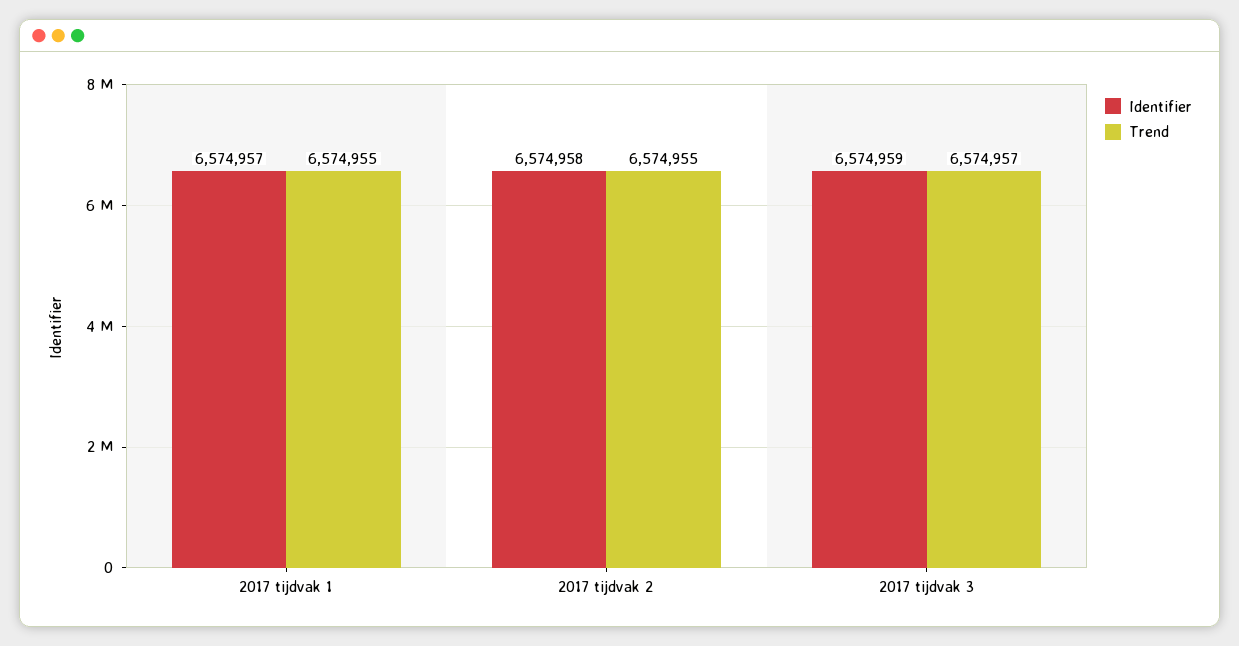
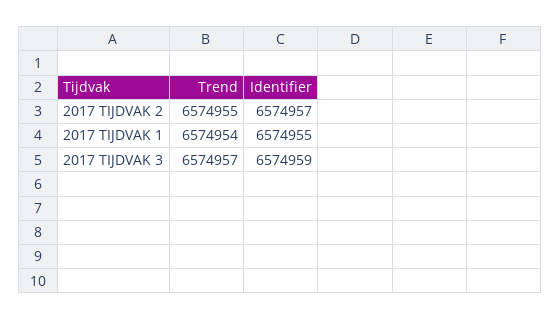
  {
    "Identifier": {
-     "2017 tijdvak 1": 6574957,
+     "2017 tijdvak 1": 6574955,
-     "2017 tijdvak 2": 6574958,
+     "2017 tijdvak 2": 6574957,
      "2017 tijdvak 3": 6574959
    },
    "Trend": {
-     "2017 tijdvak 1": 6574955,
+     "2017 tijdvak 1": 6574954,
      "2017 tijdvak 2": 6574955,
      "2017 tijdvak 3": 6574957
    }
  }

